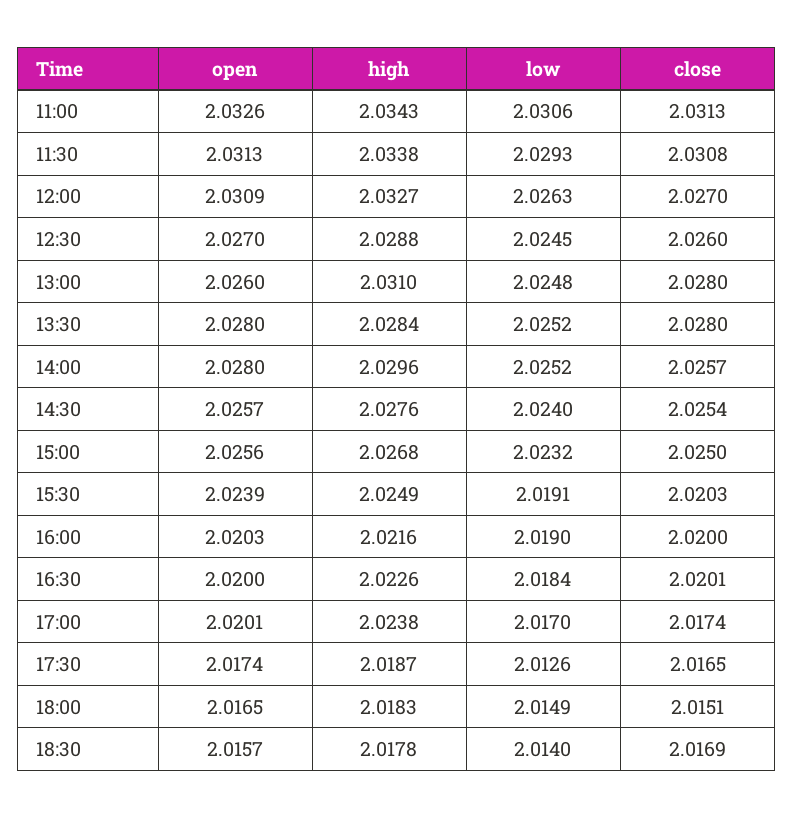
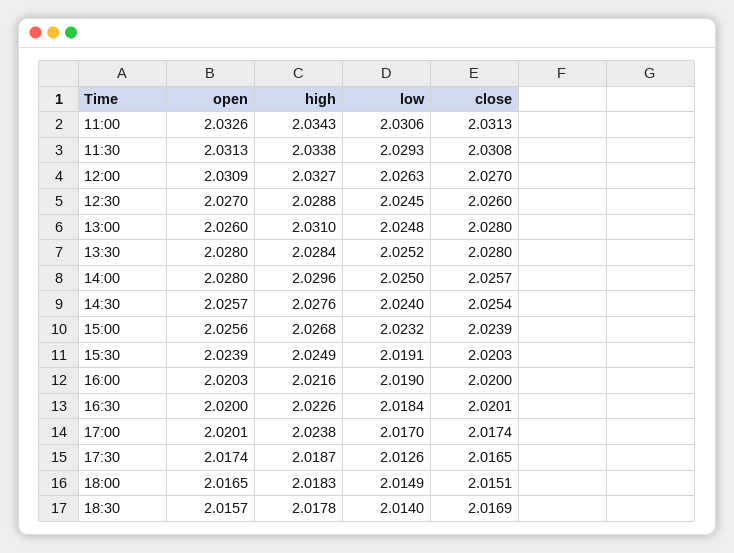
  {
    "open": {
      "11:00": 2.0326,
      "11:30": 2.0313,
      "12:00": 2.0309,
      "12:30": 2.027,
      "13:00": 2.026,
      "13:30": 2.028,
      "14:00": 2.028,
      "14:30": 2.0257,
      "15:00": 2.0256,
      "15:30": 2.0239,
      "16:00": 2.0203,
      "16:30": 2.02,
      "17:00": 2.0201,
      "17:30": 2.0174,
      "18:00": 2.0165,
      "18:30": 2.0157
    },
    "high": {
      "11:00": 2.0343,
      "11:30": 2.0338,
      "12:00": 2.0327,
      "12:30": 2.0288,
      "13:00": 2.031,
      "13:30": 2.0284,
      "14:00": 2.0296,
      "14:30": 2.0276,
      "15:00": 2.0268,
      "15:30": 2.0249,
      "16:00": 2.0216,
      "16:30": 2.0226,
      "17:00": 2.0238,
      "17:30": 2.0187,
      "18:00": 2.0183,
      "18:30": 2.0178
    },
    "low": {
      "11:00": 2.0306,
      "11:30": 2.0293,
      "12:00": 2.0263,
      "12:30": 2.0245,
      "13:00": 2.0248,
      "13:30": 2.0252,
-     "14:00": 2.0252,
+     "14:00": 2.025,
      "14:30": 2.024,
      "15:00": 2.0232,
      "15:30": 2.0191,
      "16:00": 2.019,
      "16:30": 2.0184,
      "17:00": 2.017,
      "17:30": 2.0126,
      "18:00": 2.0149,
      "18:30": 2.014
    },
    "close": {
      "11:00": 2.0313,
      "11:30": 2.0308,
      "12:00": 2.027,
      "12:30": 2.026,
      "13:00": 2.028,
      "13:30": 2.028,
      "14:00": 2.0257,
      "14:30": 2.0254,
-     "15:00": 2.025,
+     "15:00": 2.0239,
      "15:30": 2.0203,
      "16:00": 2.02,
      "16:30": 2.0201,
      "17:00": 2.0174,
      "17:30": 2.0165,
      "18:00": 2.0151,
      "18:30": 2.0169
    }
  }

